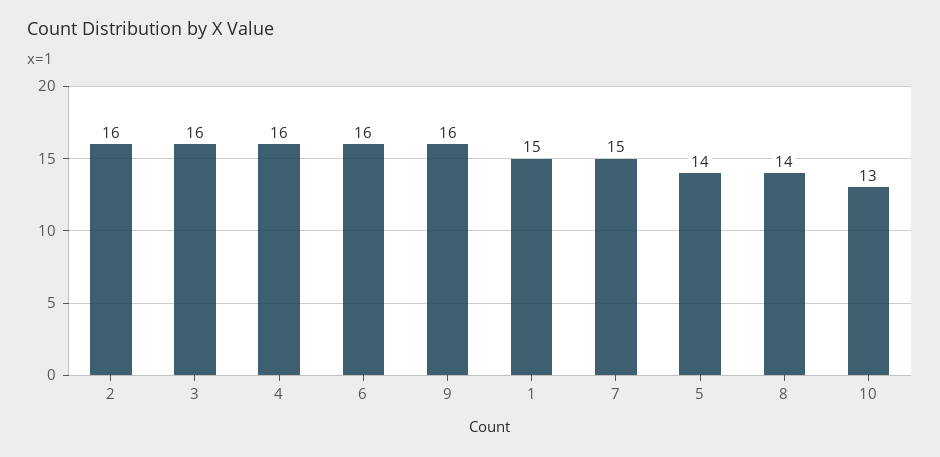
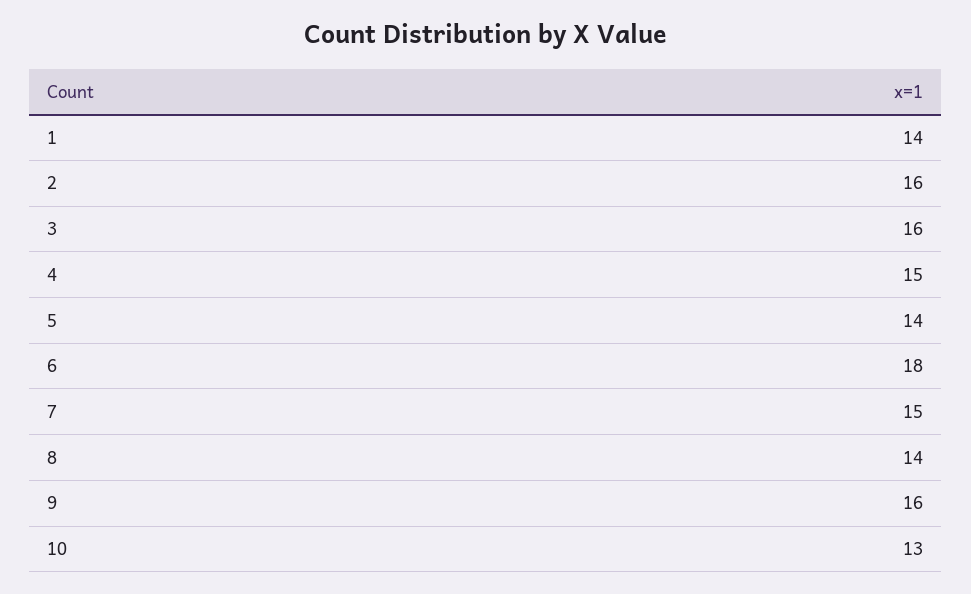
  {
    "2": 16,
    "3": 16,
-   "4": 16,
+   "4": 15,
-   "6": 16,
+   "6": 18,
    "9": 16,
-   "1": 15,
+   "1": 14,
    "7": 15,
    "5": 14,
    "8": 14,
    "10": 13
  }

